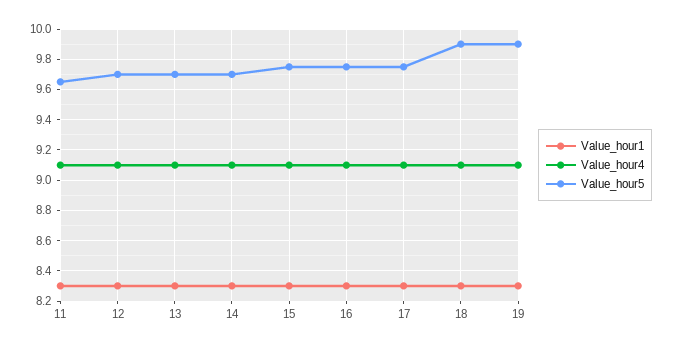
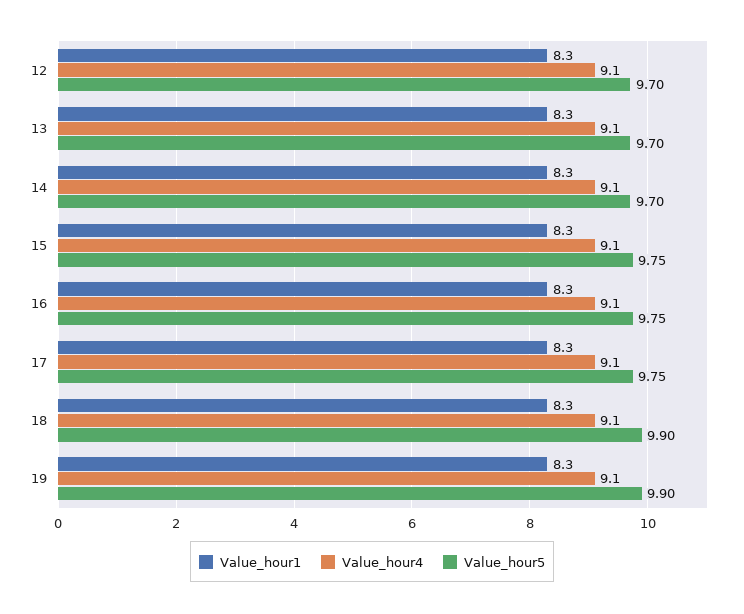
  {
    "Value_hour1": {
-     "11": 8.3,
      "12": 8.3,
      "13": 8.3,
      "14": 8.3,
      "15": 8.3,
      "16": 8.3,
      "17": 8.3,
      "18": 8.3,
      "19": 8.3
    },
    "Value_hour4": {
-     "11": 9.1,
      "12": 9.1,
      "13": 9.1,
      "14": 9.1,
      "15": 9.1,
      "16": 9.1,
      "17": 9.1,
      "18": 9.1,
      "19": 9.1
    },
    "Value_hour5": {
-     "11": 9.65,
      "12": 9.7,
      "13": 9.7,
      "14": 9.7,
      "15": 9.75,
      "16": 9.75,
      "17": 9.75,
      "18": 9.9,
      "19": 9.9
    }
  }

